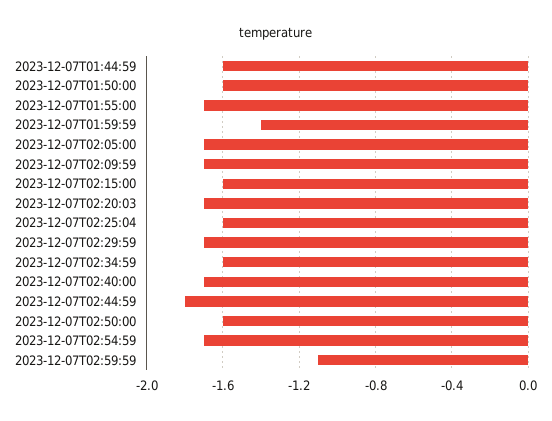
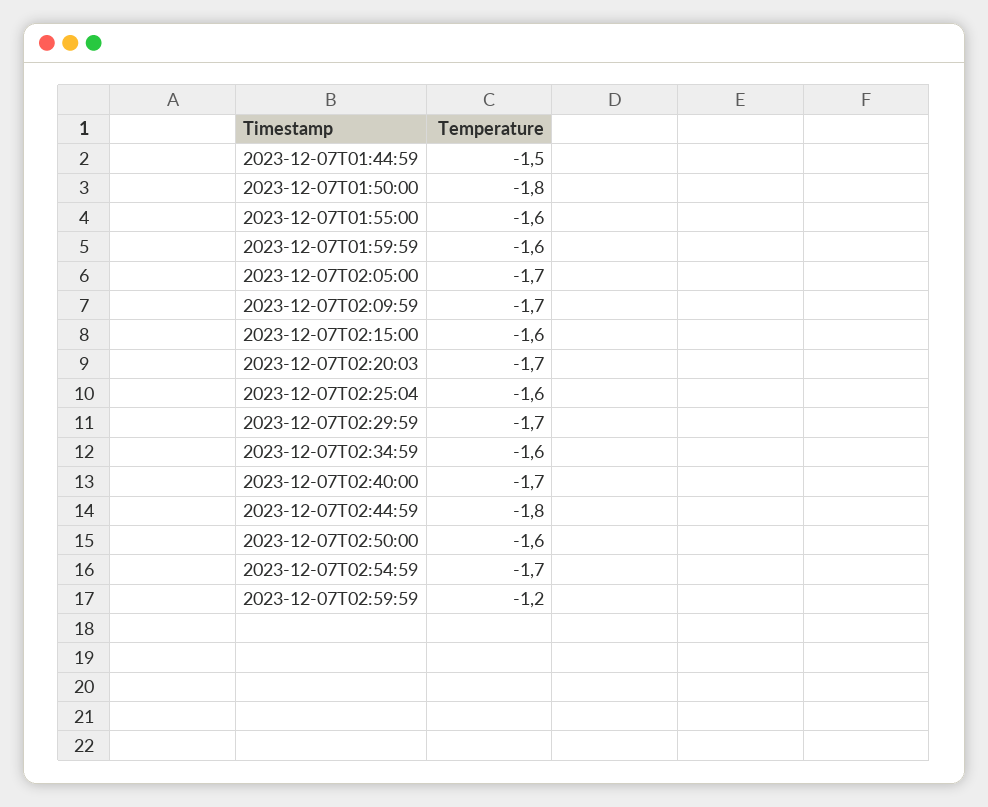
  {
-   "2023-12-07T01:44:59": -1.6,
+   "2023-12-07T01:44:59": -1.5,
-   "2023-12-07T01:50:00": -1.6,
+   "2023-12-07T01:50:00": -1.8,
-   "2023-12-07T01:55:00": -1.7,
+   "2023-12-07T01:55:00": -1.6,
-   "2023-12-07T01:59:59": -1.4,
+   "2023-12-07T01:59:59": -1.6,
    "2023-12-07T02:05:00": -1.7,
    "2023-12-07T02:09:59": -1.7,
    "2023-12-07T02:15:00": -1.6,
    "2023-12-07T02:20:03": -1.7,
    "2023-12-07T02:25:04": -1.6,
    "2023-12-07T02:29:59": -1.7,
    "2023-12-07T02:34:59": -1.6,
    "2023-12-07T02:40:00": -1.7,
    "2023-12-07T02:44:59": -1.8,
    "2023-12-07T02:50:00": -1.6,
    "2023-12-07T02:54:59": -1.7,
-   "2023-12-07T02:59:59": -1.1
+   "2023-12-07T02:59:59": -1.2
  }

